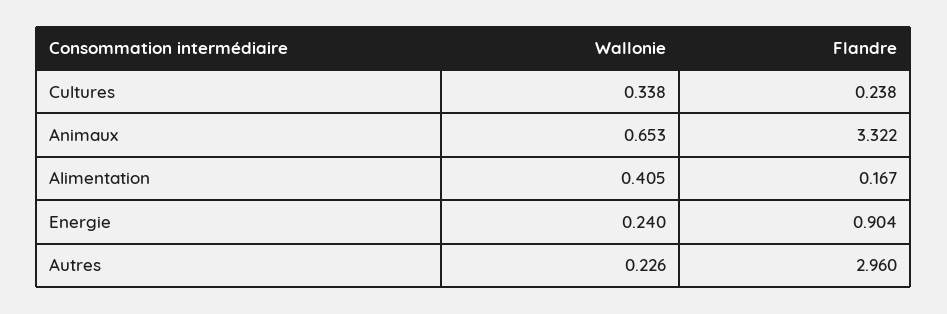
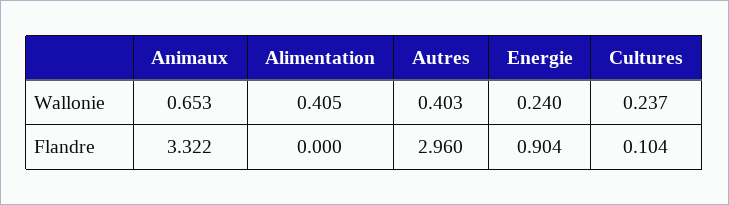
  {
    "Wallonie": {
-     "Cultures": 0.338,
+     "Cultures": 0.237,
      "Animaux": 0.653,
      "Alimentation": 0.405,
      "Energie": 0.24,
-     "Autres": 0.226
+     "Autres": 0.403
    },
    "Flandre": {
-     "Cultures": 0.238,
+     "Cultures": 0.104,
      "Animaux": 3.322,
-     "Alimentation": 0.167,
+     "Alimentation": 0,
      "Energie": 0.904,
      "Autres": 2.96
    }
  }

